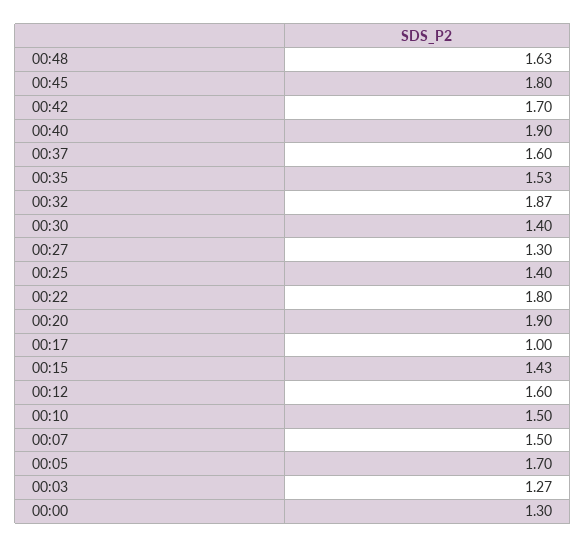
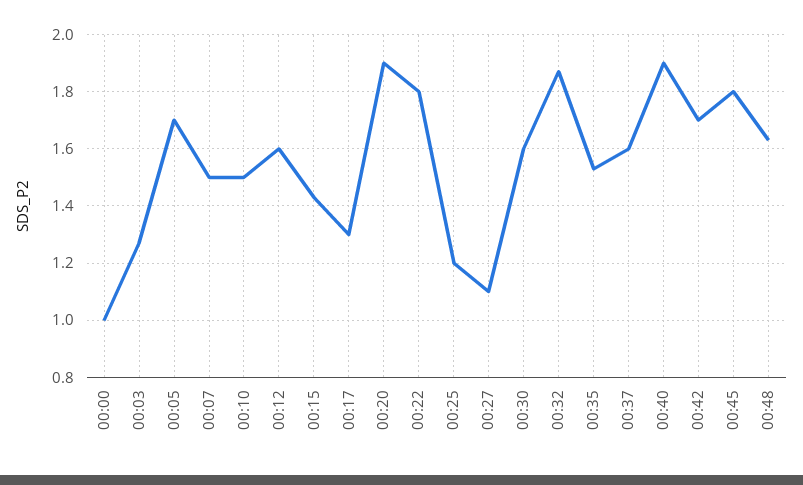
  {
    "00:48": 1.63,
    "00:45": 1.8,
    "00:42": 1.7,
    "00:40": 1.9,
    "00:37": 1.6,
    "00:35": 1.53,
    "00:32": 1.87,
-   "00:30": 1.4,
+   "00:30": 1.6,
-   "00:27": 1.3,
+   "00:27": 1.1,
-   "00:25": 1.4,
+   "00:25": 1.2,
    "00:22": 1.8,
    "00:20": 1.9,
-   "00:17": 1,
+   "00:17": 1.3,
    "00:15": 1.43,
    "00:12": 1.6,
    "00:10": 1.5,
    "00:07": 1.5,
    "00:05": 1.7,
    "00:03": 1.27,
-   "00:00": 1.3
+   "00:00": 1
  }

